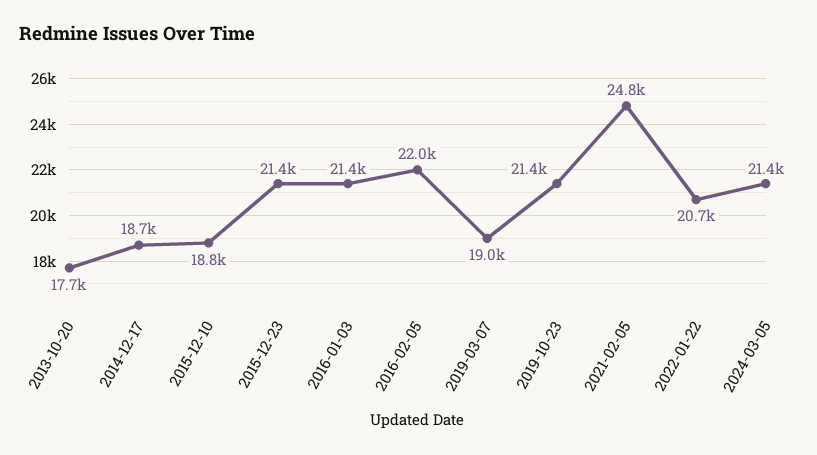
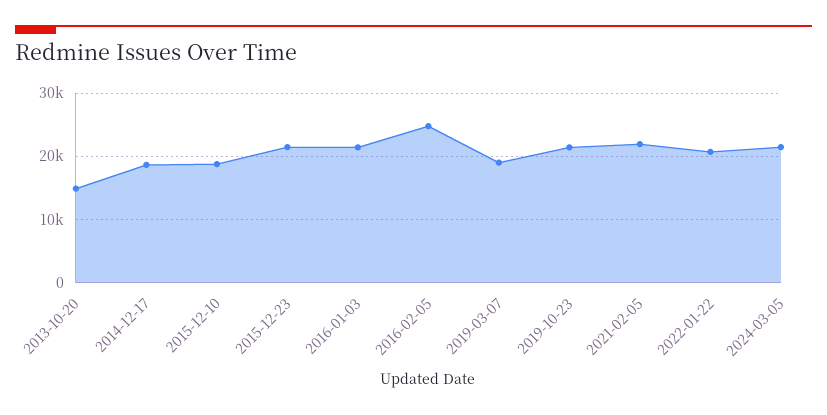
  {
-   "2013-10-20": 17700,
+   "2013-10-20": 15000,
    "2014-12-17": 18700,
    "2015-12-10": 18800,
    "2015-12-23": 21400,
    "2016-01-03": 21400,
-   "2016-02-05": 22000,
+   "2016-02-05": 25000,
    "2019-03-07": 19000,
    "2019-10-23": 21400,
-   "2021-02-05": 24800,
+   "2021-02-05": 22000,
    "2022-01-22": 20700,
    "2024-03-05": 21400
  }

